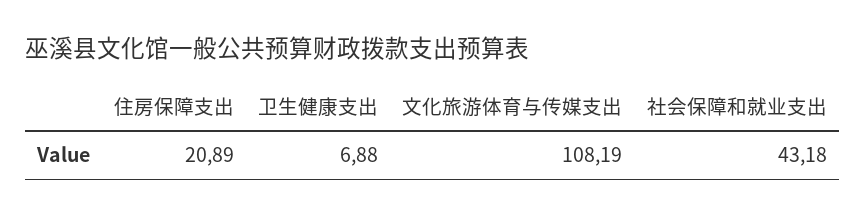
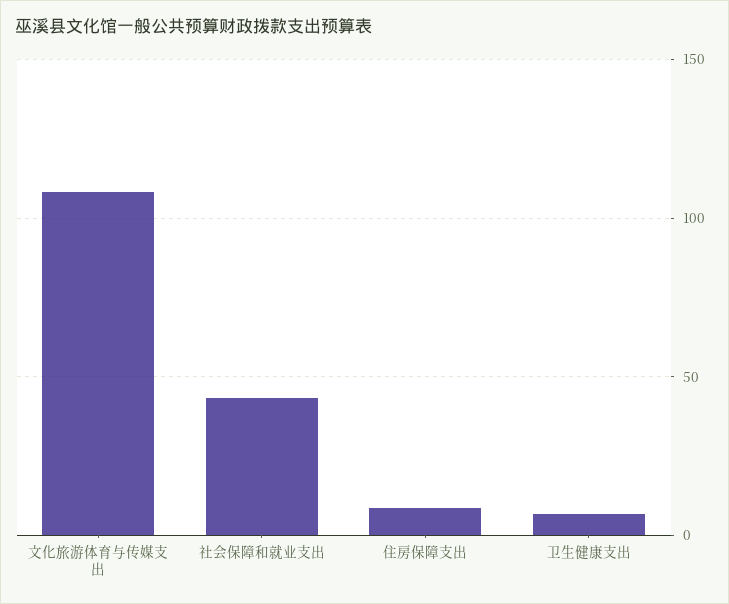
  {
-   "住房保障支出": 20.89,
+   "住房保障支出": 10,
    "卫生健康支出": 6.88,
    "文化旅游体育与传媒支出": 108.19,
    "社会保障和就业支出": 43.18
  }

